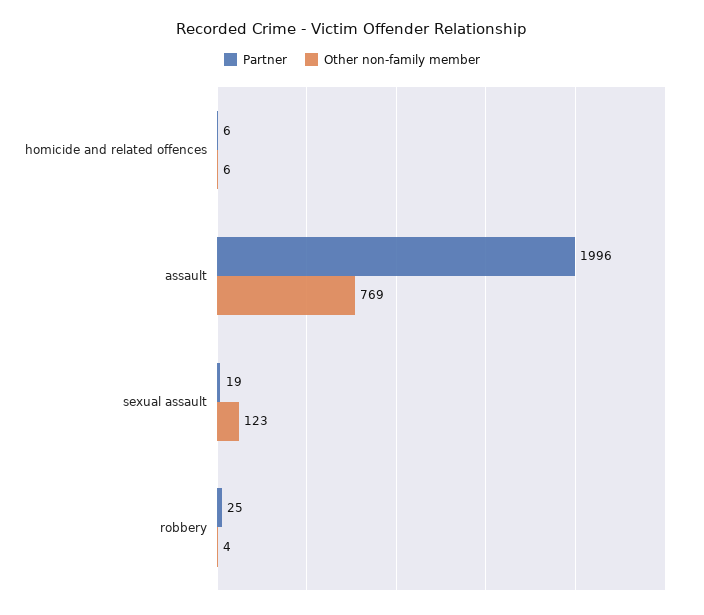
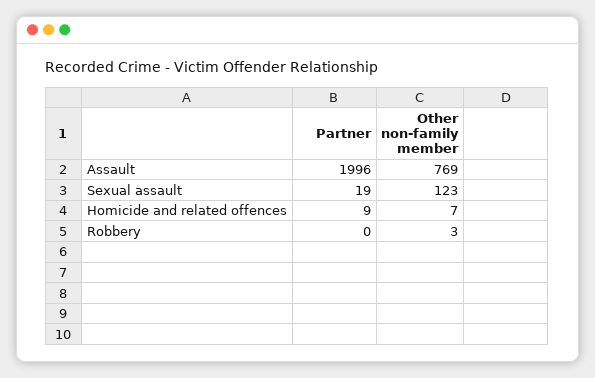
  {
    "Partner": {
-     "homicide and related offences": 6,
+     "homicide and related offences": 9,
      "assault": 1996,
      "sexual assault": 19,
-     "robbery": 25
+     "robbery": 0
    },
    "Other non-family member": {
-     "homicide and related offences": 6,
+     "homicide and related offences": 7,
      "assault": 769,
      "sexual assault": 123,
-     "robbery": 4
+     "robbery": 3
    }
  }

